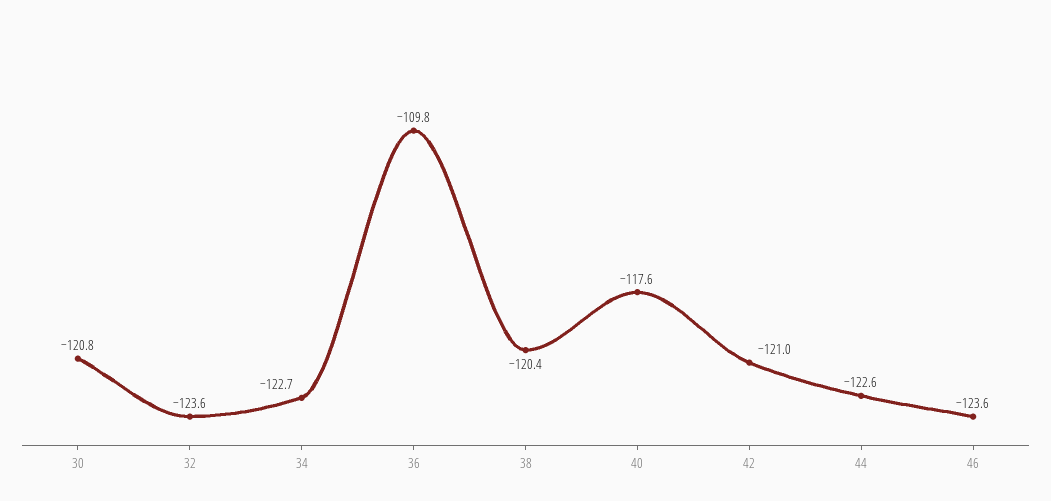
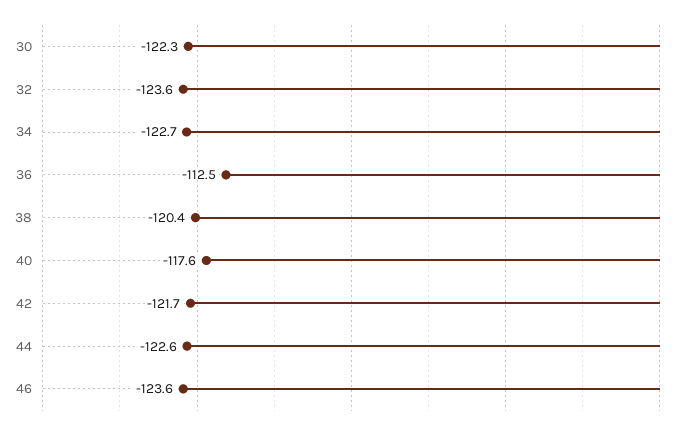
  {
-   "30": -120.8,
+   "30": -122.3,
    "32": -123.6,
    "34": -122.7,
-   "36": -109.8,
+   "36": -112.5,
    "38": -120.4,
    "40": -117.6,
-   "42": -121,
+   "42": -121.7,
    "44": -122.6,
    "46": -123.6
  }

